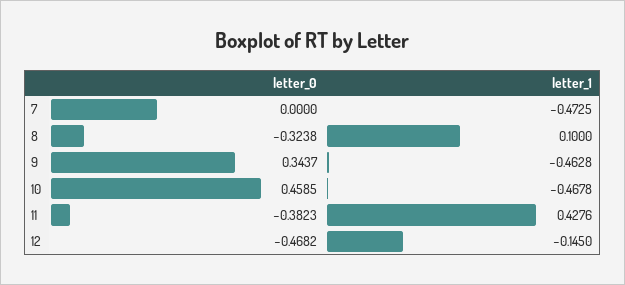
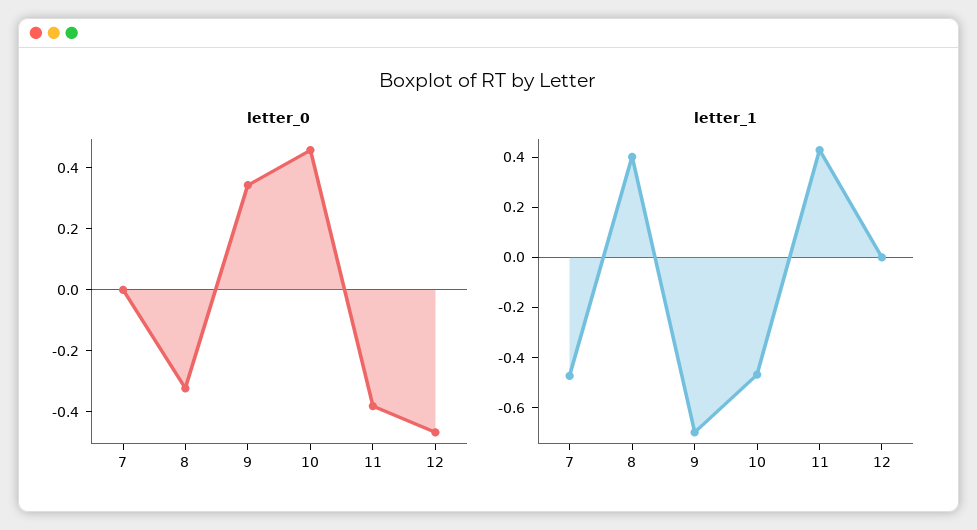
  {
    "letter_0": {
      "7": 0,
      "8": -0.3238,
      "9": 0.3437,
      "10": 0.4585,
      "11": -0.3823,
      "12": -0.4682
    },
    "letter_1": {
      "7": -0.4725,
-     "8": 0.1,
+     "8": 0.4,
-     "9": -0.4628,
+     "9": -0.7,
      "10": -0.4678,
      "11": 0.4276,
-     "12": -0.145
+     "12": 0
    }
  }

